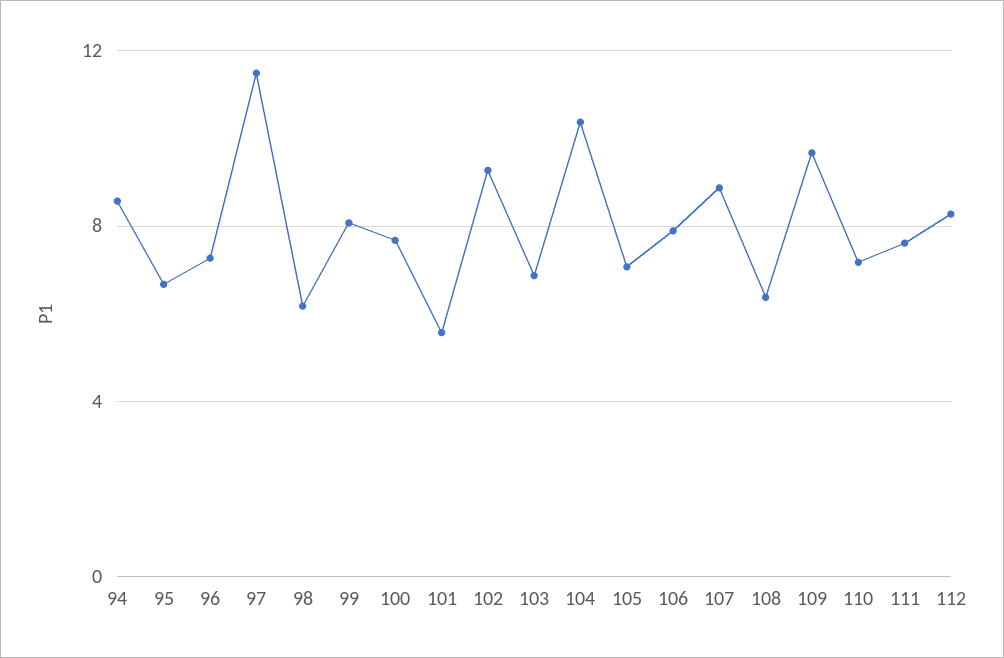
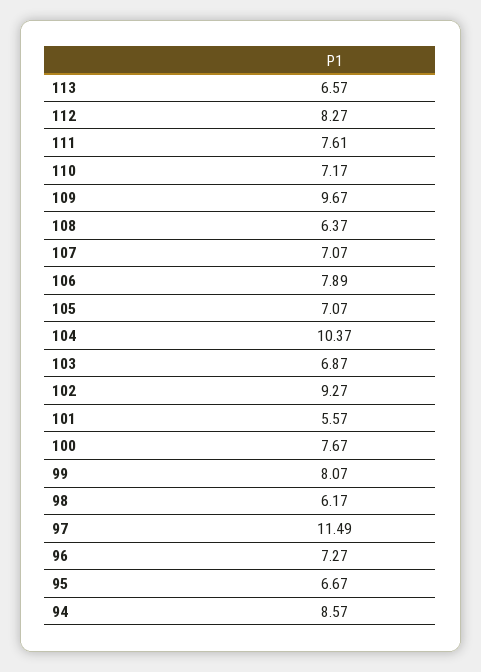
  {
    "94": 8.57,
    "95": 6.67,
    "96": 7.27,
    "97": 11.49,
    "98": 6.17,
    "99": 8.07,
    "100": 7.67,
    "101": 5.57,
    "102": 9.27,
    "103": 6.87,
    "104": 10.37,
    "105": 7.07,
    "106": 7.89,
-   "107": 9,
+   "107": 7.07,
    "108": 6.37,
    "109": 9.67,
    "110": 7.17,
    "111": 7.61,
-   "112": 8.27
+   "112": 8.27,
+   "113": 6.57
  }

